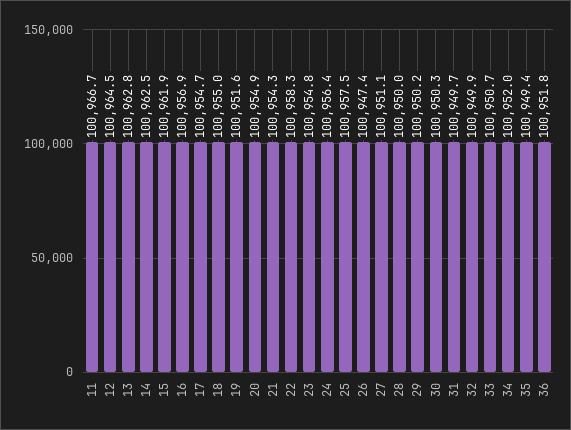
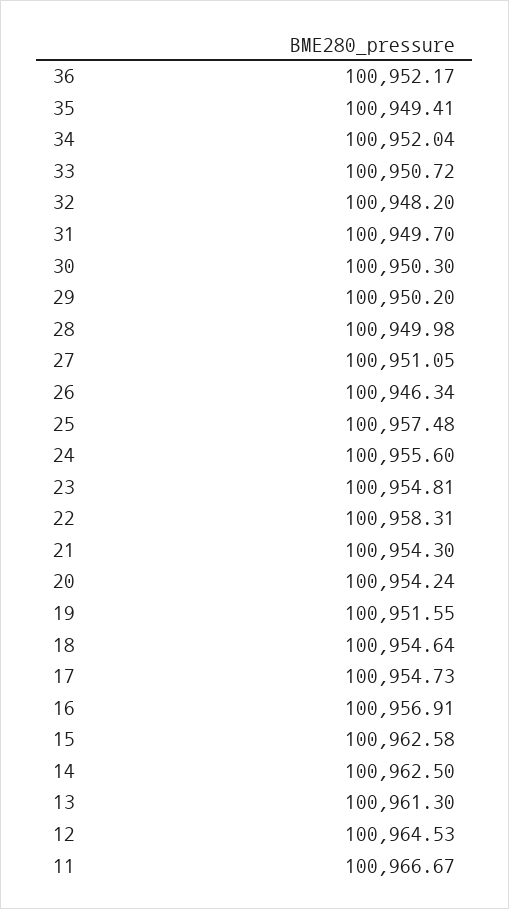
  {
    "11": 100966.67,
    "12": 100964.53,
-   "13": 100962.8,
+   "13": 100961.3,
    "14": 100962.5,
-   "15": 100961.9,
+   "15": 100962.58,
    "16": 100956.91,
    "17": 100954.73,
-   "18": 100955,
+   "18": 100954.64,
    "19": 100951.55,
-   "20": 100954.9,
+   "20": 100954.24,
    "21": 100954.3,
    "22": 100958.31,
    "23": 100954.81,
-   "24": 100956.4,
+   "24": 100955.6,
    "25": 100957.48,
-   "26": 100947.4,
+   "26": 100946.34,
    "27": 100951.05,
    "28": 100949.98,
    "29": 100950.2,
    "30": 100950.3,
    "31": 100949.7,
-   "32": 100949.9,
+   "32": 100948.2,
    "33": 100950.72,
    "34": 100952.04,
    "35": 100949.41,
-   "36": 100951.8
+   "36": 100952.17
  }

